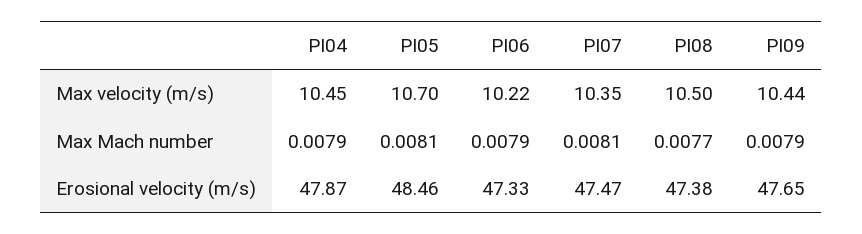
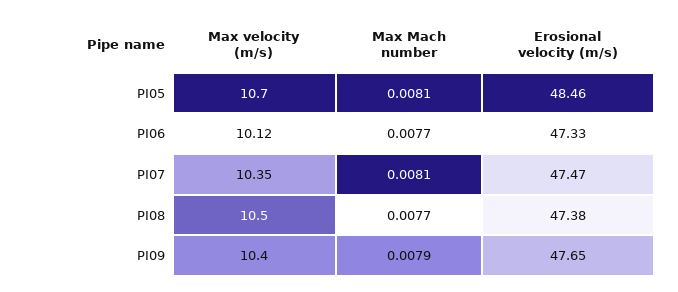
  {
-   "PI04": {
-     "Max velocity (m/s)": 10.45,
-     "Max Mach number": 0.0079,
-     "Erosional velocity (m/s)": 47.87
-   },
    "PI05": {
      "Max velocity (m/s)": 10.7,
      "Max Mach number": 0.0081,
      "Erosional velocity (m/s)": 48.46
    },
    "PI06": {
-     "Max velocity (m/s)": 10.22,
+     "Max velocity (m/s)": 10.12,
-     "Max Mach number": 0.0079,
+     "Max Mach number": 0.0077,
      "Erosional velocity (m/s)": 47.33
    },
    "PI07": {
      "Max velocity (m/s)": 10.35,
      "Max Mach number": 0.0081,
      "Erosional velocity (m/s)": 47.47
    },
    "PI08": {
      "Max velocity (m/s)": 10.5,
      "Max Mach number": 0.0077,
      "Erosional velocity (m/s)": 47.38
    },
    "PI09": {
-     "Max velocity (m/s)": 10.44,
+     "Max velocity (m/s)": 10.4,
      "Max Mach number": 0.0079,
      "Erosional velocity (m/s)": 47.65
    }
  }

